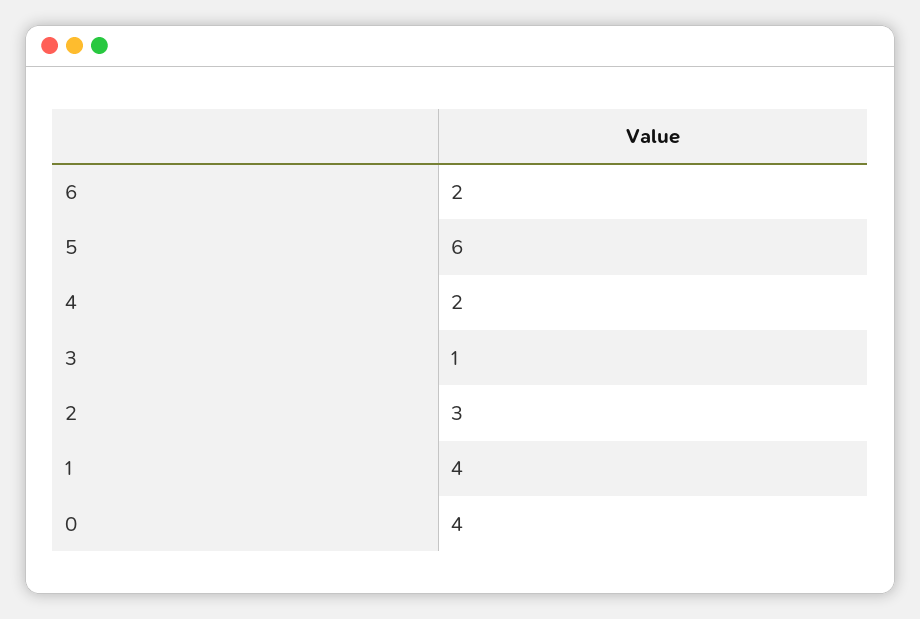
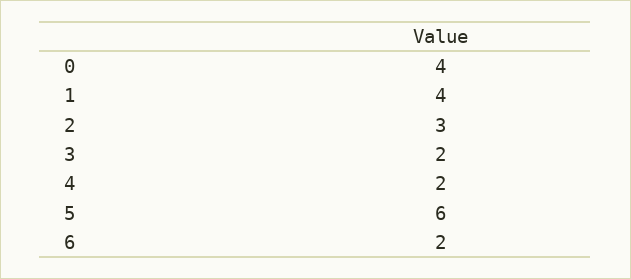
  {
    "6": 2,
    "5": 6,
    "4": 2,
-   "3": 1,
+   "3": 2,
    "2": 3,
    "1": 4,
    "0": 4
  }

